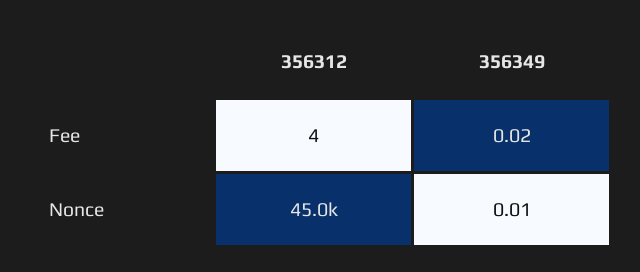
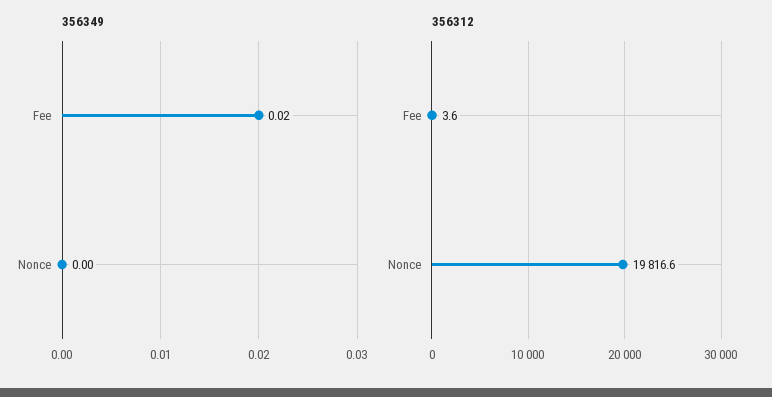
  {
    "356312": {
      "Fee": 3.6,
-     "Nonce": 45000
+     "Nonce": 19816.6
    },
    "356349": {
      "Fee": 0.02,
-     "Nonce": 0.01
+     "Nonce": 0
    }
  }

